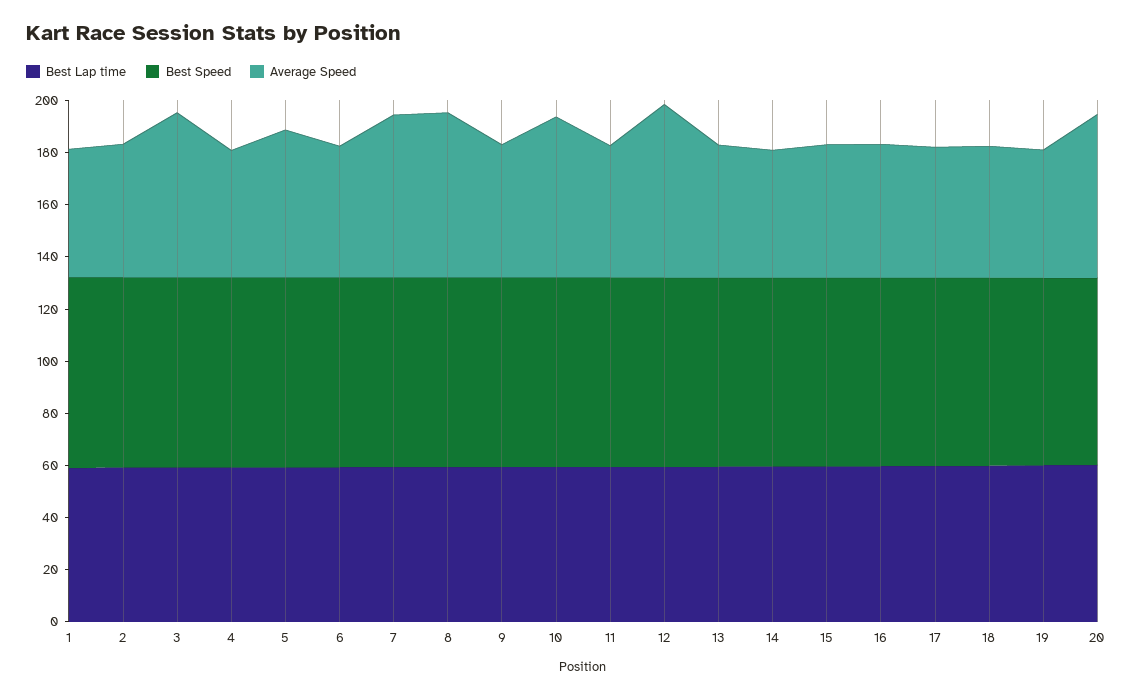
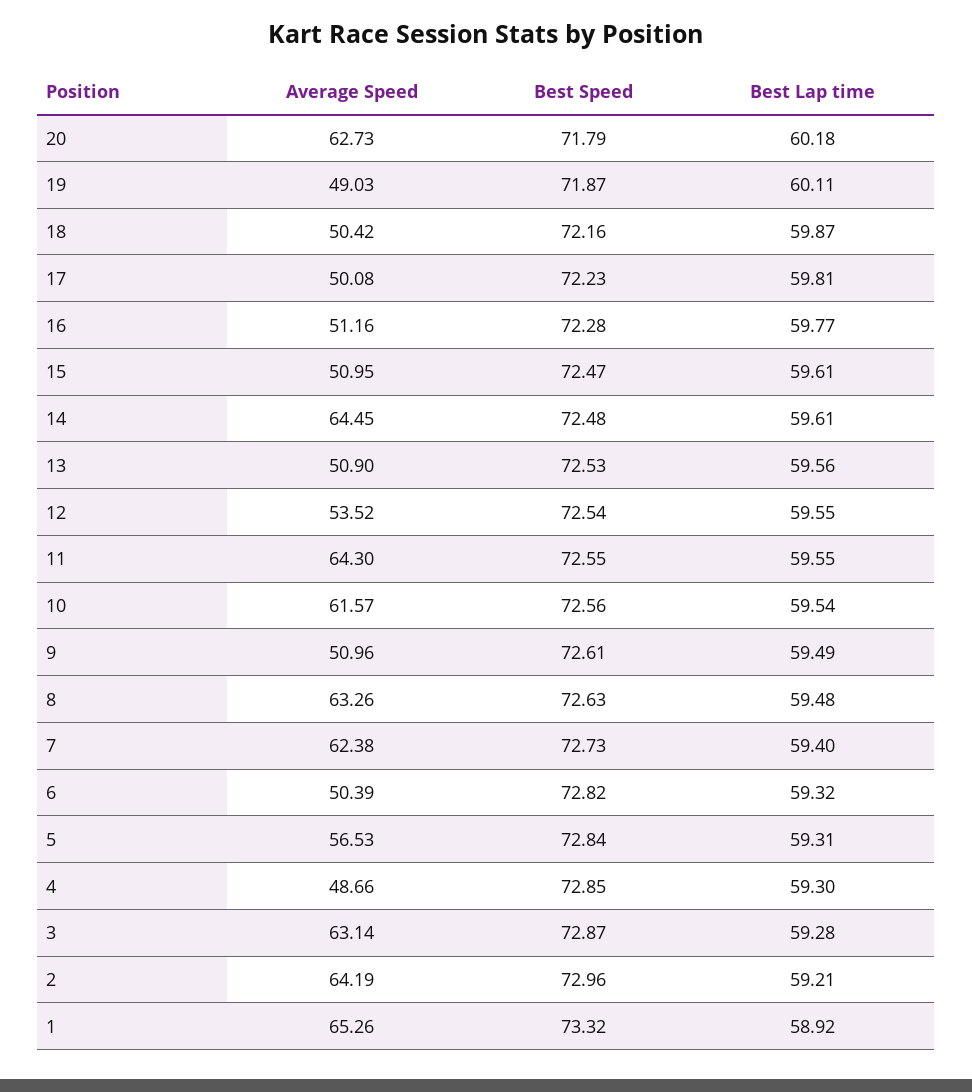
  {
    "Best Lap time": {
      "1": 58.92,
      "2": 59.21,
      "3": 59.28,
      "4": 59.3,
      "5": 59.31,
      "6": 59.32,
      "7": 59.4,
      "8": 59.48,
      "9": 59.49,
      "10": 59.54,
      "11": 59.55,
      "12": 59.55,
      "13": 59.56,
      "14": 59.61,
      "15": 59.61,
      "16": 59.77,
      "17": 59.81,
      "18": 59.87,
      "19": 60.11,
      "20": 60.18
    },
    "Best Speed": {
      "1": 73.32,
      "2": 72.96,
      "3": 72.87,
      "4": 72.85,
      "5": 72.84,
      "6": 72.82,
      "7": 72.73,
      "8": 72.63,
      "9": 72.61,
      "10": 72.56,
      "11": 72.55,
      "12": 72.54,
      "13": 72.53,
      "14": 72.48,
      "15": 72.47,
      "16": 72.28,
      "17": 72.23,
      "18": 72.16,
      "19": 71.87,
      "20": 71.79
    },
    "Average Speed": {
-     "1": 50,
+     "1": 65.26,
-     "2": 50,
+     "2": 64.19,
      "3": 63.14,
      "4": 48.66,
      "5": 56.53,
      "6": 50.39,
      "7": 62.38,
      "8": 63.26,
      "9": 50.96,
      "10": 61.57,
-     "11": 50,
+     "11": 64.3,
-     "12": 65,
+     "12": 53.52,
      "13": 50.9,
-     "14": 50,
+     "14": 64.45,
      "15": 50.95,
      "16": 51.16,
      "17": 50.08,
      "18": 50.42,
      "19": 49.03,
      "20": 62.73
    }
  }

